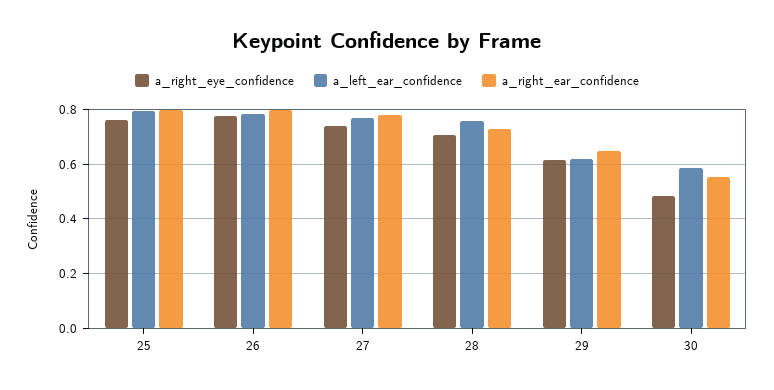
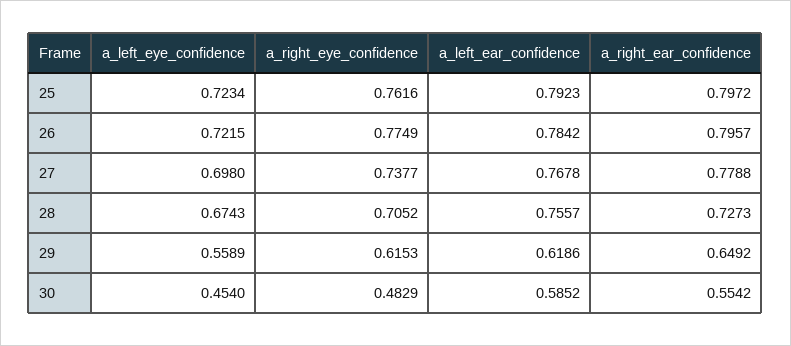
  {
    "a_right_eye_confidence": {
      "25": 0.7616,
      "26": 0.7749,
      "27": 0.7377,
      "28": 0.7052,
      "29": 0.6153,
      "30": 0.4829
    },
    "a_left_ear_confidence": {
      "25": 0.7923,
      "26": 0.7842,
      "27": 0.7678,
      "28": 0.7557,
      "29": 0.6186,
      "30": 0.5852
    },
    "a_right_ear_confidence": {
      "25": 0.7972,
      "26": 0.7957,
      "27": 0.7788,
      "28": 0.7273,
      "29": 0.6492,
      "30": 0.5542
-   }
+   },
+   "a_left_eye_confidence": {
+     "25": 0.7234,
+     "26": 0.7215,
+     "27": 0.698,
+     "28": 0.6743,
+     "29": 0.5589,
+     "30": 0.454
+   }
  }

